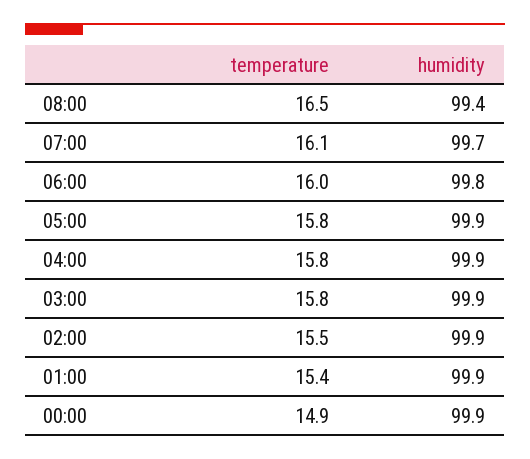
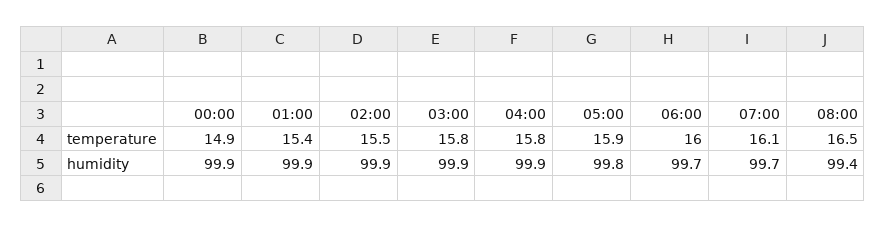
  {
    "temperature": {
      "08:00": 16.5,
      "07:00": 16.1,
      "06:00": 16,
-     "05:00": 15.8,
+     "05:00": 15.9,
      "04:00": 15.8,
      "03:00": 15.8,
      "02:00": 15.5,
      "01:00": 15.4,
      "00:00": 14.9
    },
    "humidity": {
      "08:00": 99.4,
      "07:00": 99.7,
-     "06:00": 99.8,
+     "06:00": 99.7,
-     "05:00": 99.9,
+     "05:00": 99.8,
      "04:00": 99.9,
      "03:00": 99.9,
      "02:00": 99.9,
      "01:00": 99.9,
      "00:00": 99.9
    }
  }

